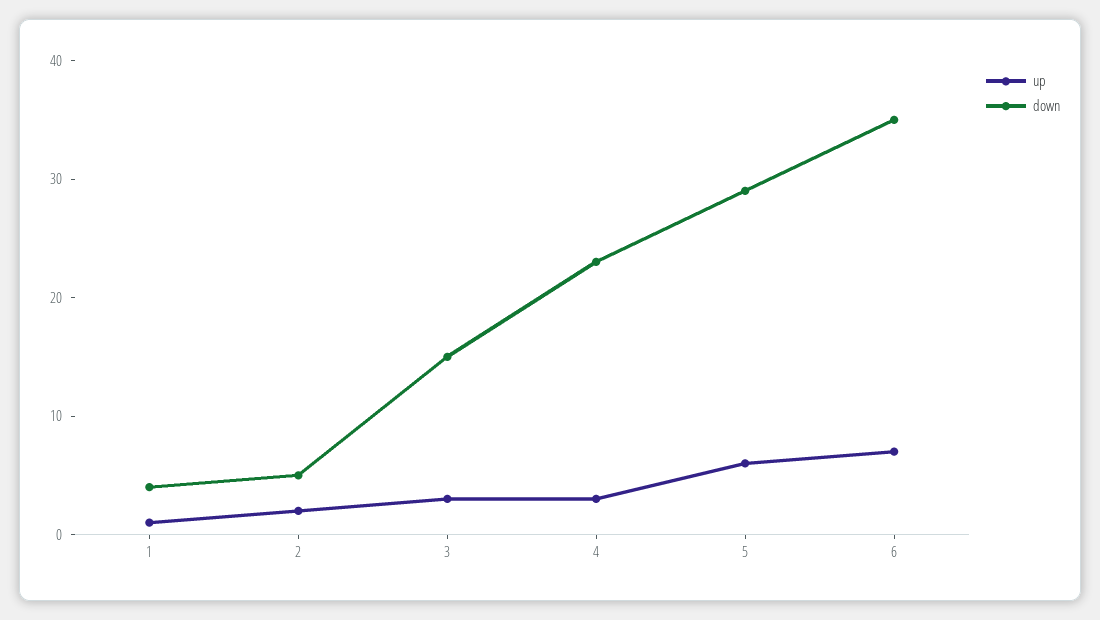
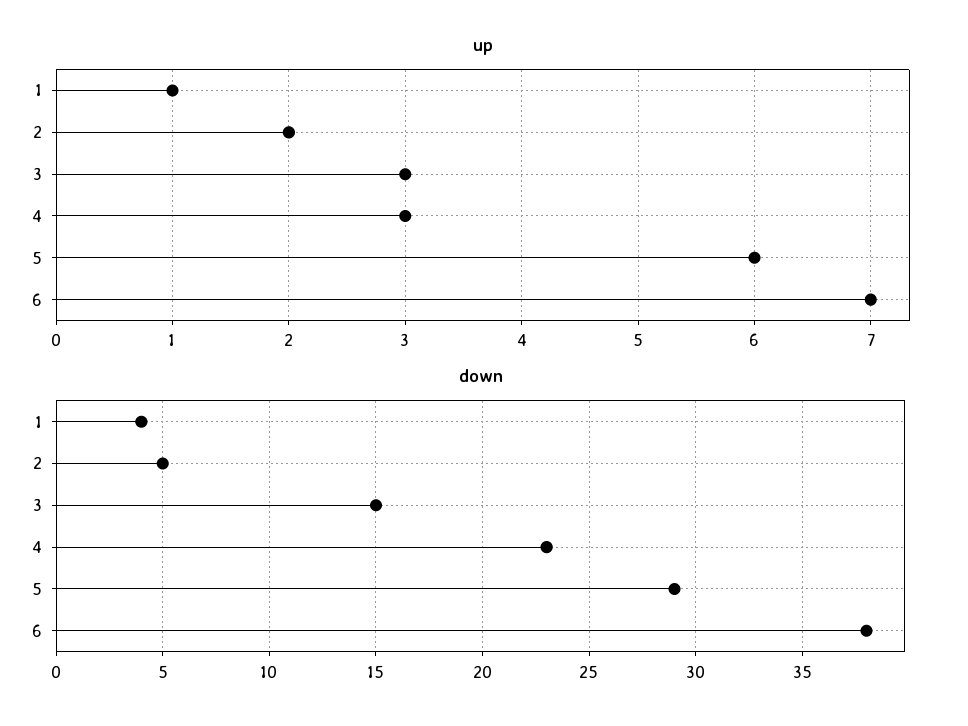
  {
    "up": {
      "1": 1,
      "2": 2,
      "3": 3,
      "4": 3,
      "5": 6,
      "6": 7
    },
    "down": {
      "1": 4,
      "2": 5,
      "3": 15,
      "4": 23,
      "5": 29,
-     "6": 35
+     "6": 38
    }
  }

